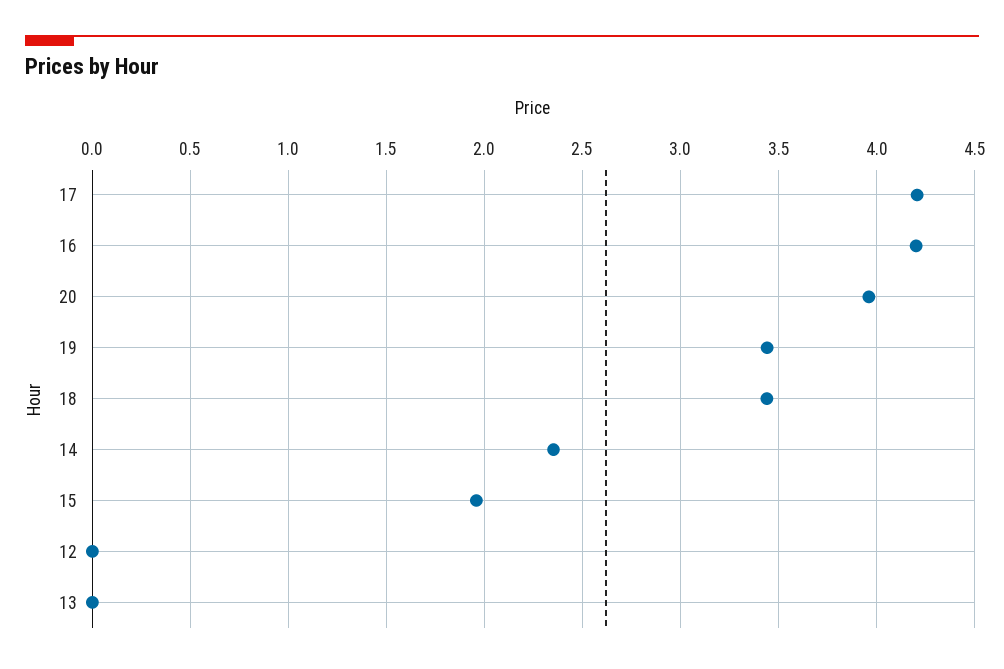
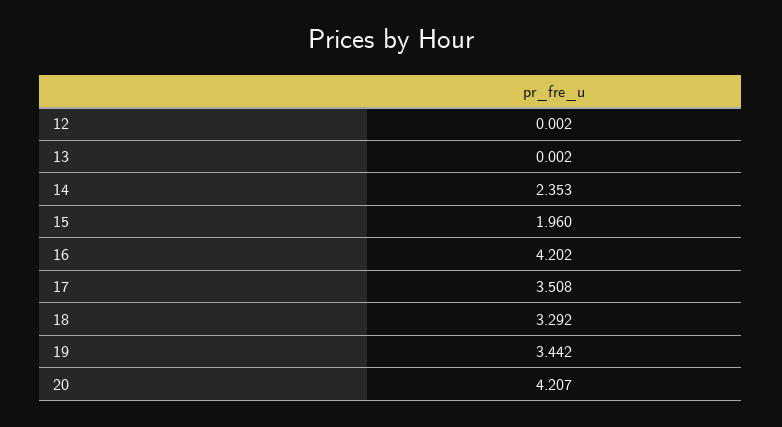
  {
-   "17": 4.2,
+   "17": 3.508,
    "16": 4.202,
-   "20": 3.95,
+   "20": 4.207,
    "19": 3.442,
-   "18": 3.45,
+   "18": 3.292,
    "14": 2.353,
    "15": 1.96,
    "12": 0.002,
    "13": 0.002
  }

